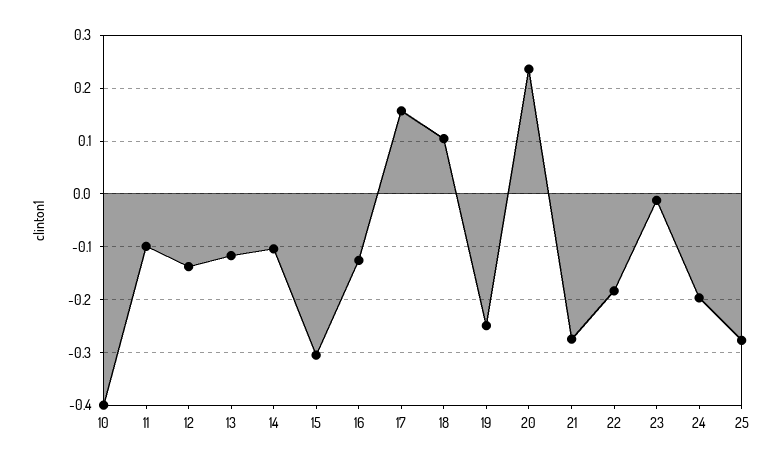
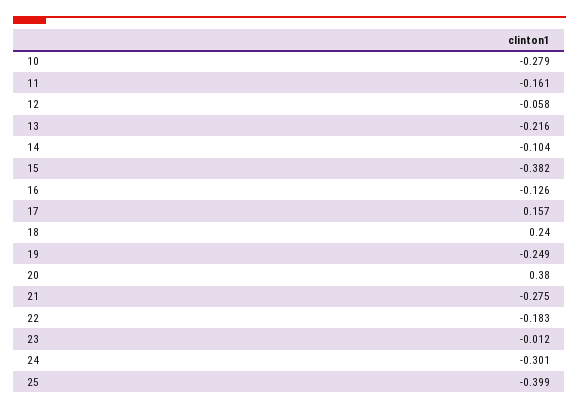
  {
-   "10": -0.4,
+   "10": -0.279,
-   "11": -0.1,
+   "11": -0.161,
-   "12": -0.14,
+   "12": -0.058,
-   "13": -0.12,
+   "13": -0.216,
    "14": -0.104,
-   "15": -0.3,
+   "15": -0.382,
    "16": -0.126,
    "17": 0.157,
-   "18": 0.1,
+   "18": 0.24,
    "19": -0.249,
-   "20": 0.24,
+   "20": 0.38,
    "21": -0.275,
    "22": -0.183,
    "23": -0.012,
-   "24": -0.2,
+   "24": -0.301,
-   "25": -0.28
+   "25": -0.399
  }

